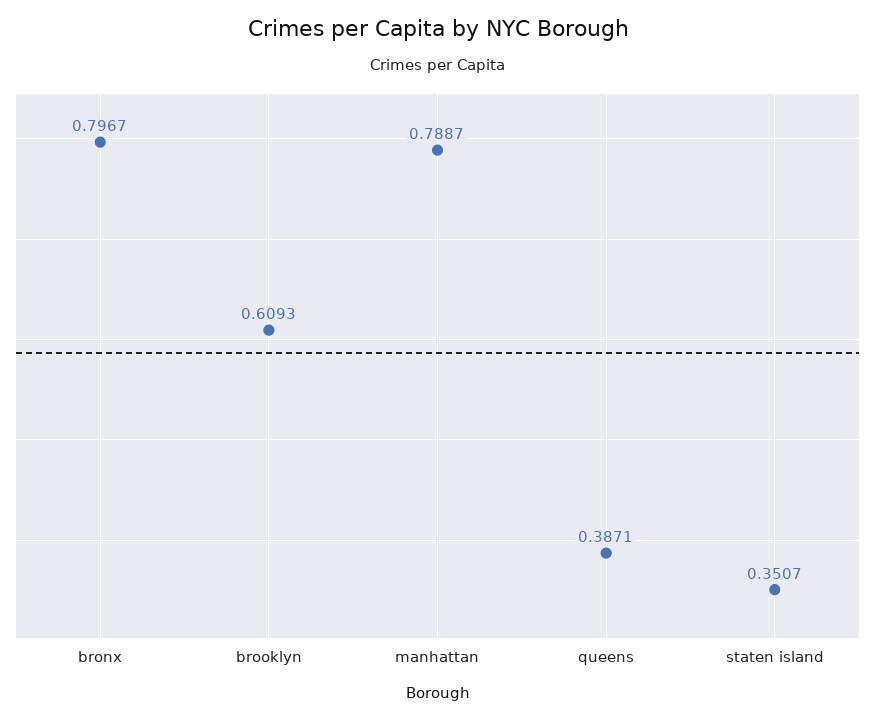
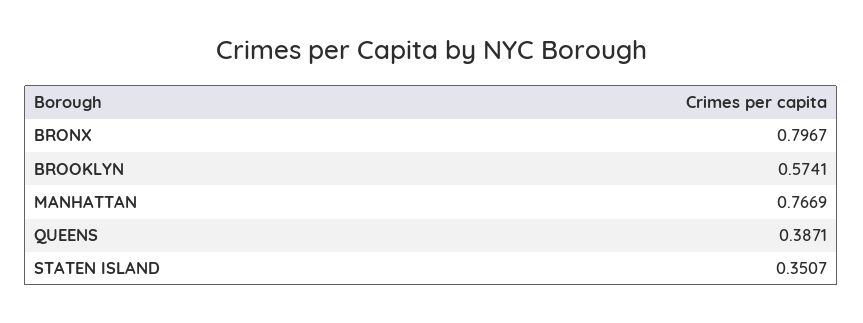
  {
    "bronx": 0.7967,
-   "brooklyn": 0.6093,
+   "brooklyn": 0.5741,
-   "manhattan": 0.7887,
+   "manhattan": 0.7669,
    "queens": 0.3871,
    "staten island": 0.3507
  }

